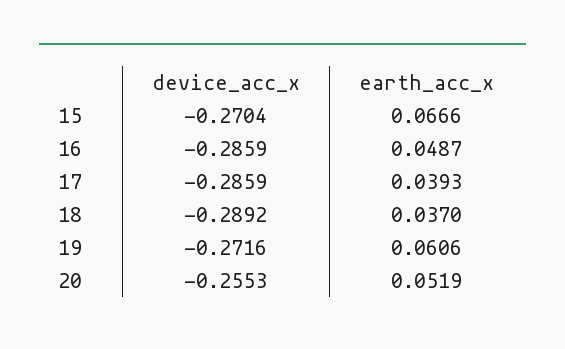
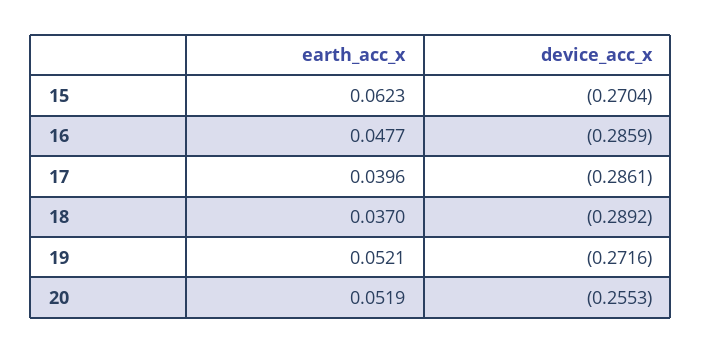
  {
    "device_acc_x": {
      "15": -0.2704,
      "16": -0.2859,
-     "17": -0.2859,
+     "17": -0.2861,
      "18": -0.2892,
      "19": -0.2716,
      "20": -0.2553
    },
    "earth_acc_x": {
-     "15": 0.0666,
+     "15": 0.0623,
-     "16": 0.0487,
+     "16": 0.0477,
-     "17": 0.0393,
+     "17": 0.0396,
      "18": 0.037,
-     "19": 0.0606,
+     "19": 0.0521,
      "20": 0.0519
    }
  }

